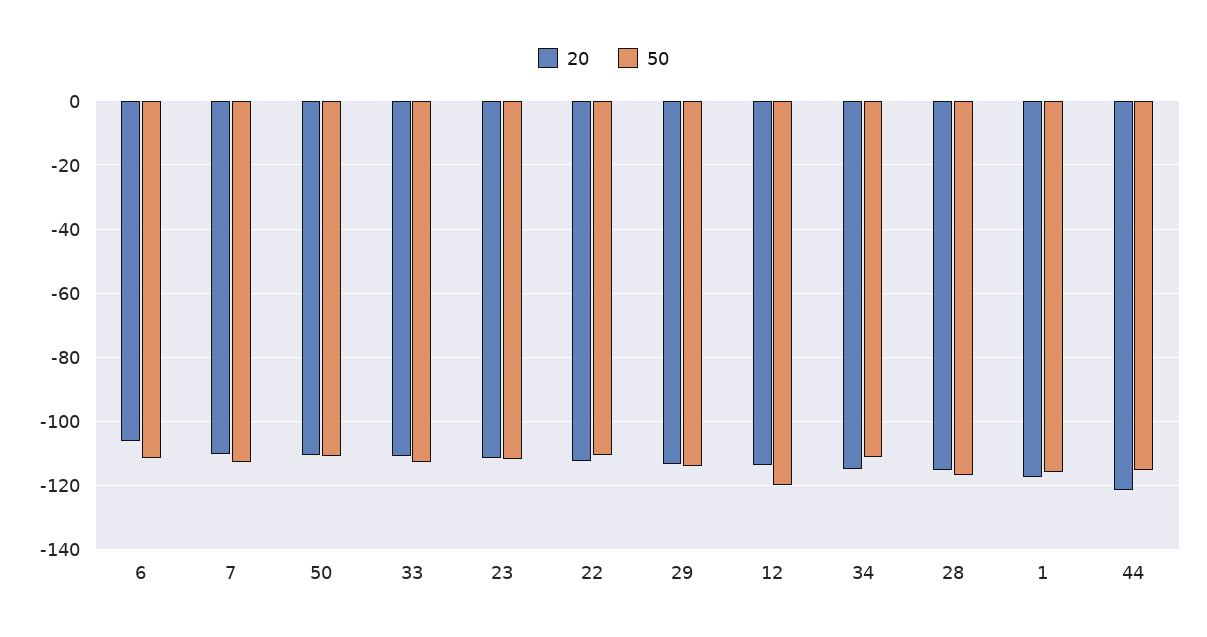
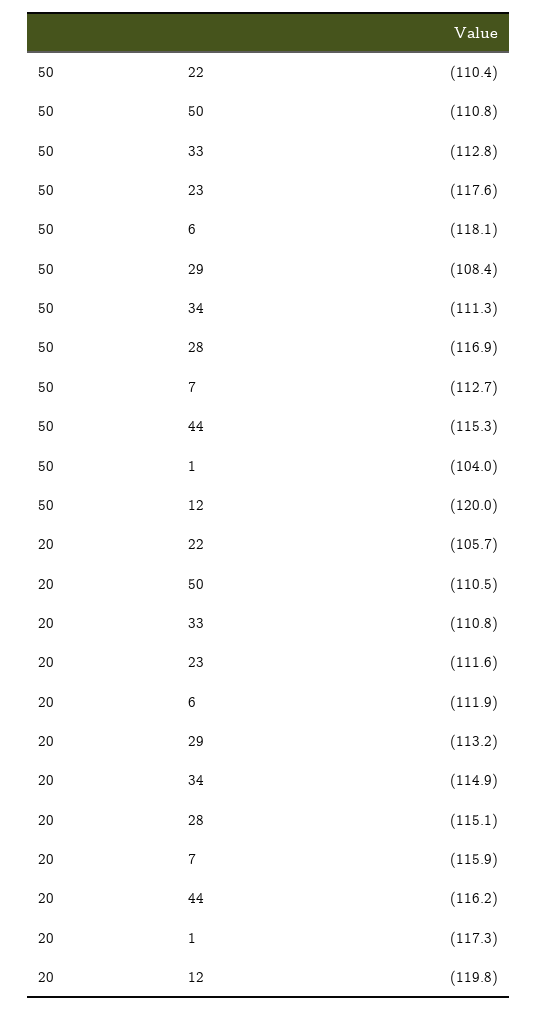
  {
    "20": {
-     "6": -106,
+     "6": -111.9,
-     "7": -110,
+     "7": -115.9,
      "50": -110.5,
      "33": -110.8,
      "23": -111.6,
-     "22": -112,
+     "22": -105.7,
      "29": -113.2,
-     "12": -114,
+     "12": -119.8,
      "34": -114.9,
      "28": -115.1,
      "1": -117.3,
-     "44": -122
+     "44": -116.2
    },
    "50": {
-     "6": -112,
+     "6": -118.1,
      "7": -112.7,
      "50": -110.8,
      "33": -112.8,
-     "23": -112,
+     "23": -117.6,
      "22": -110.4,
-     "29": -114,
+     "29": -108.4,
      "12": -120,
      "34": -111.3,
      "28": -116.9,
-     "1": -116,
+     "1": -104,
      "44": -115.3
    }
  }

